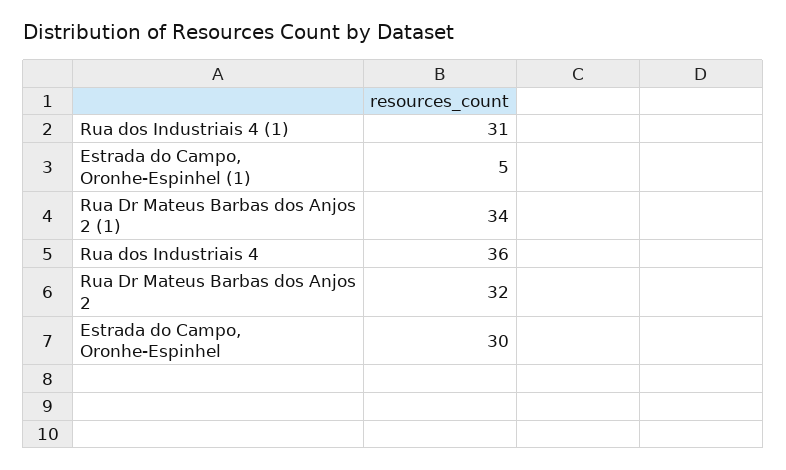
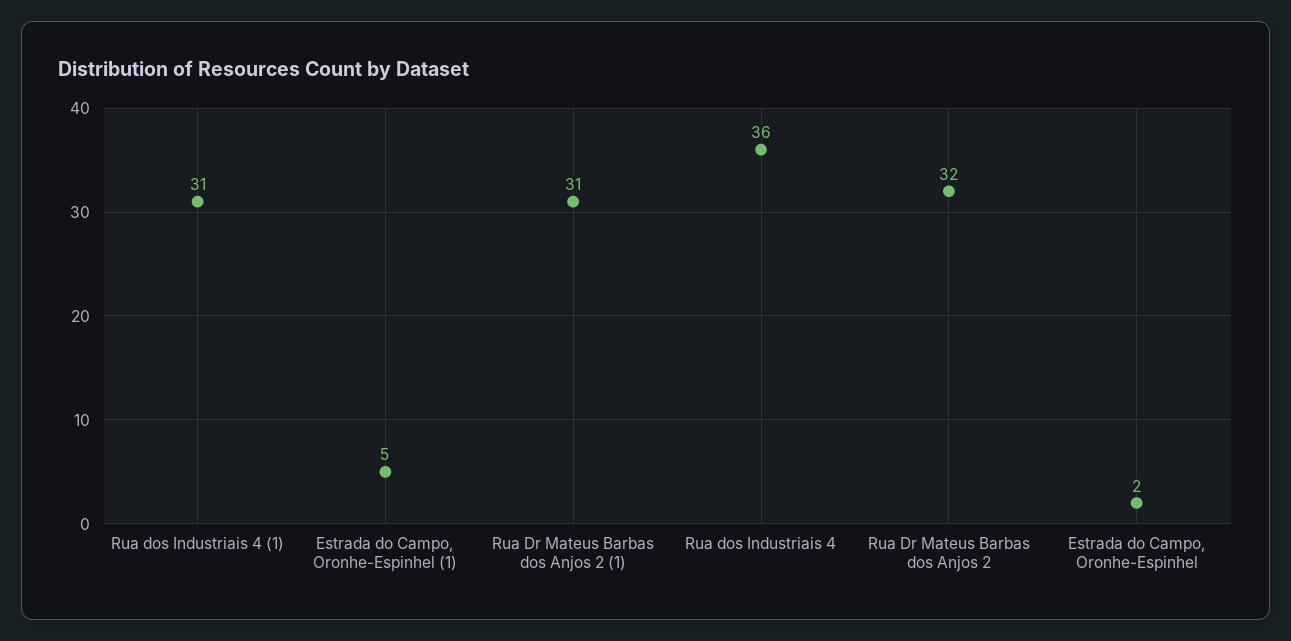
  {
    "Rua dos Industriais 4 (1)": 31,
    "Estrada do Campo, Oronhe-Espinhel (1)": 5,
-   "Rua Dr Mateus Barbas dos Anjos 2 (1)": 34,
+   "Rua Dr Mateus Barbas dos Anjos 2 (1)": 31,
    "Rua dos Industriais 4": 36,
    "Rua Dr Mateus Barbas dos Anjos 2": 32,
-   "Estrada do Campo, Oronhe-Espinhel": 30
+   "Estrada do Campo, Oronhe-Espinhel": 2
  }

